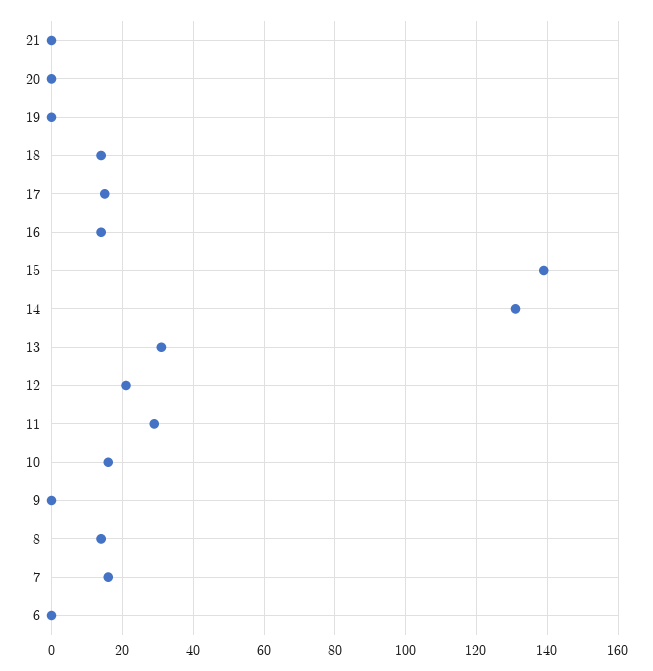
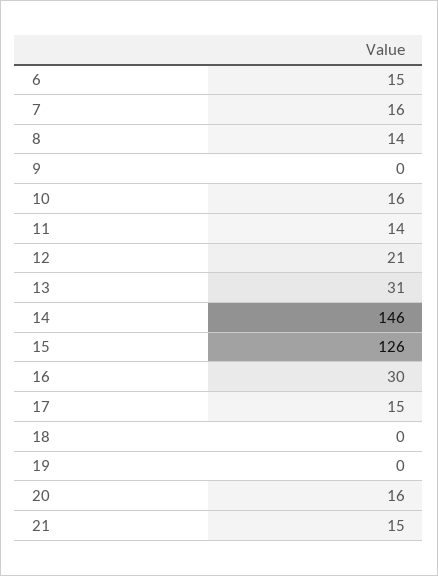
  {
-   "21": 0,
+   "21": 15,
-   "20": 0,
+   "20": 16,
    "19": 0,
-   "18": 15,
+   "18": 0,
    "17": 15,
-   "16": 15,
+   "16": 30,
-   "15": 140,
+   "15": 126,
-   "14": 130,
+   "14": 146,
    "13": 31,
    "12": 21,
-   "11": 30,
+   "11": 14,
    "10": 16,
    "9": 0,
    "8": 14,
    "7": 16,
-   "6": 0
+   "6": 15
  }

